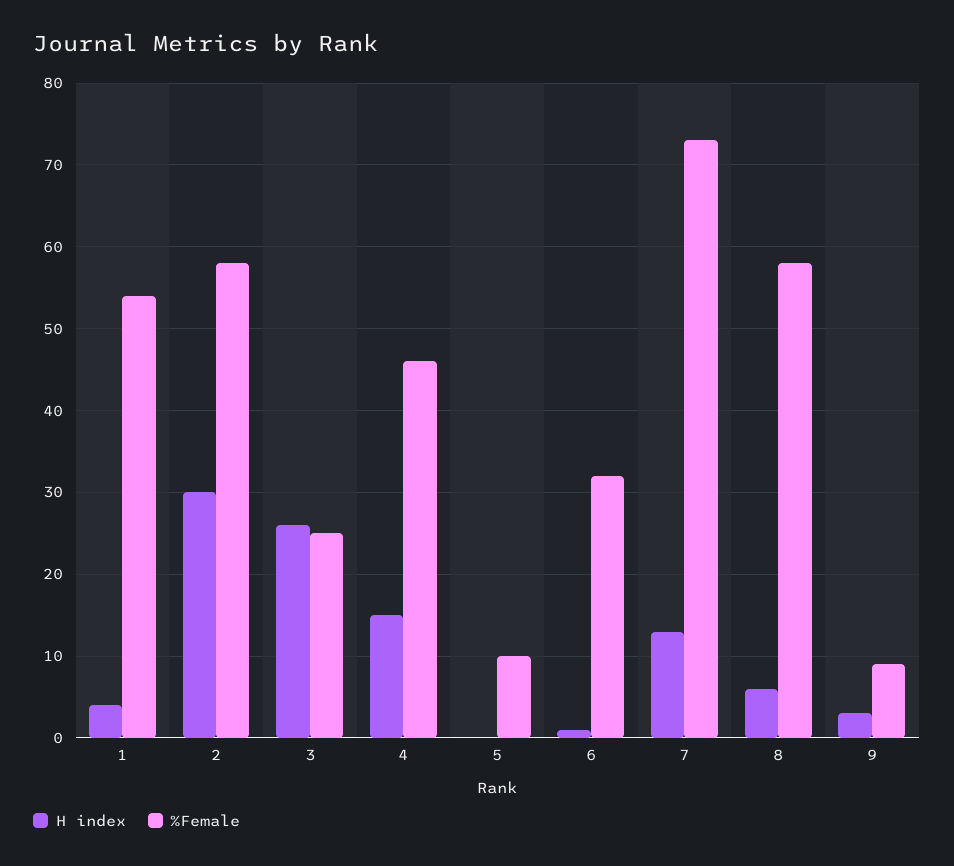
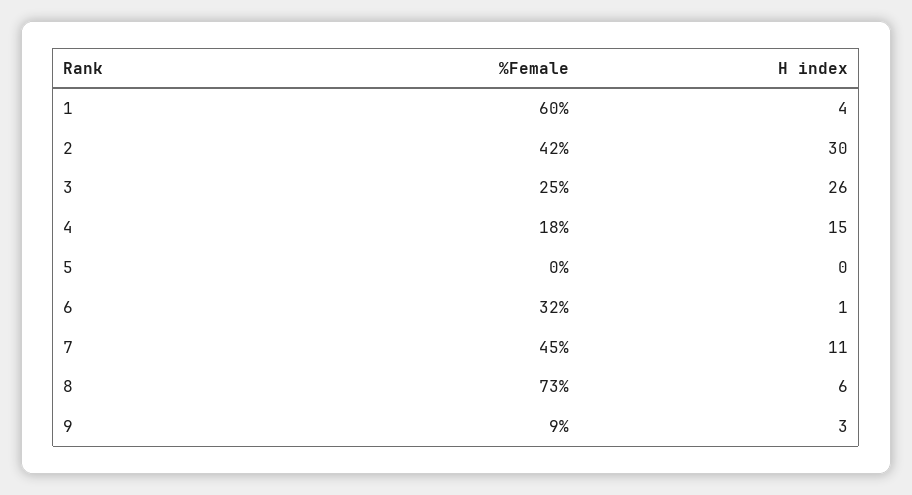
  {
    "H index": {
      "1": 4,
      "2": 30,
      "3": 26,
      "4": 15,
      "5": 0,
      "6": 1,
-     "7": 13,
+     "7": 11,
      "8": 6,
      "9": 3
    },
    "%Female": {
-     "1": 54,
+     "1": 60,
-     "2": 58,
+     "2": 42,
      "3": 25,
-     "4": 46,
+     "4": 18,
-     "5": 10,
+     "5": 0,
      "6": 32,
-     "7": 73,
+     "7": 45,
-     "8": 58,
+     "8": 73,
      "9": 9
    }
  }

